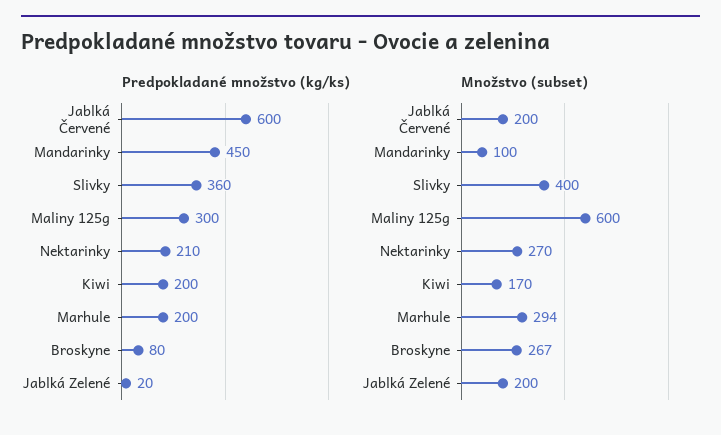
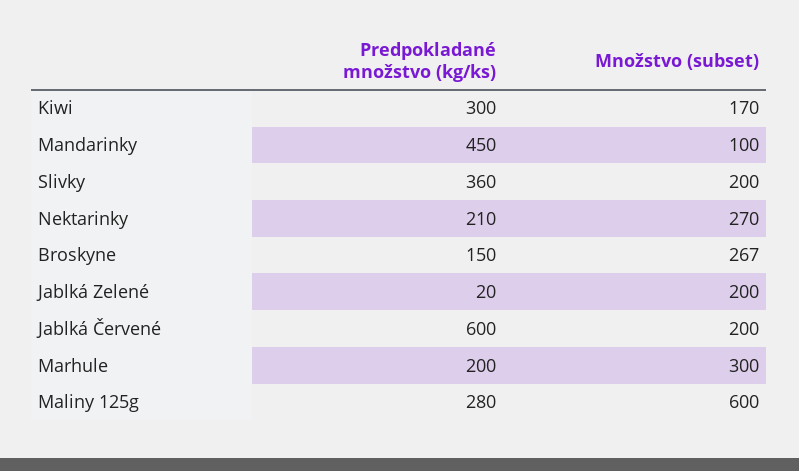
  {
    "Predpokladané množstvo (kg/ks)": {
      "Jablká Červené": 600,
      "Mandarinky": 450,
      "Slivky": 360,
-     "Maliny 125g": 300,
+     "Maliny 125g": 280,
      "Nektarinky": 210,
-     "Kiwi": 200,
+     "Kiwi": 300,
      "Marhule": 200,
-     "Broskyne": 80,
+     "Broskyne": 150,
      "Jablká Zelené": 20
    },
    "Množstvo (subset)": {
      "Jablká Červené": 200,
      "Mandarinky": 100,
-     "Slivky": 400,
+     "Slivky": 200,
      "Maliny 125g": 600,
      "Nektarinky": 270,
      "Kiwi": 170,
-     "Marhule": 294,
+     "Marhule": 300,
      "Broskyne": 267,
      "Jablká Zelené": 200
    }
  }

